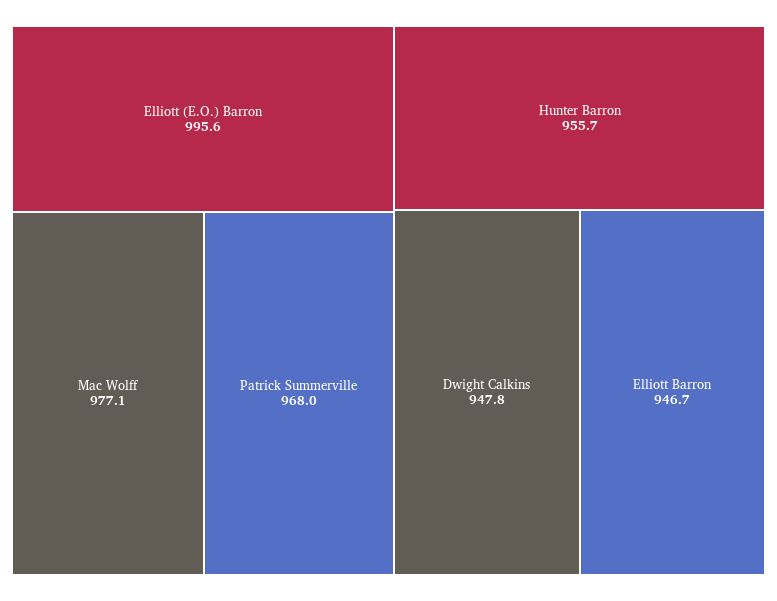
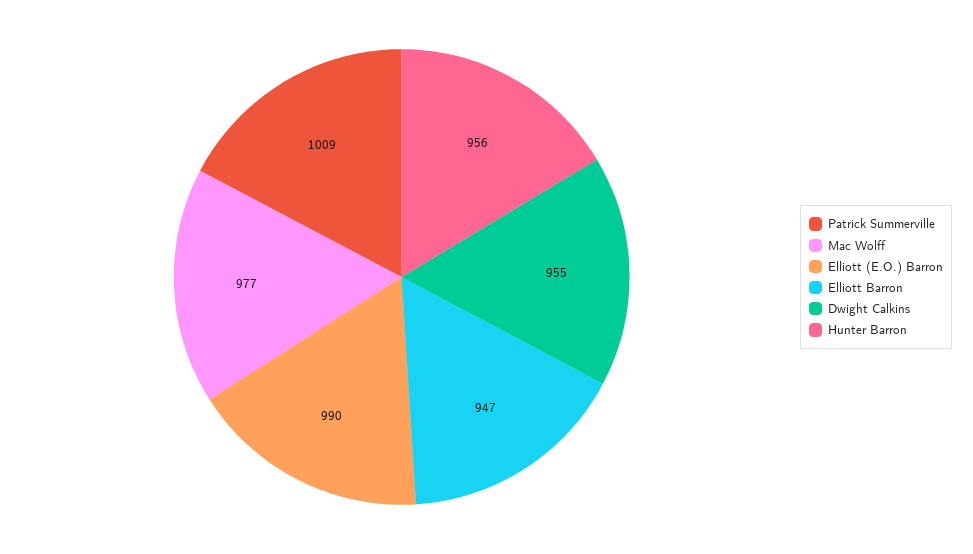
  {
-   "Elliott (E.O.) Barron": 995.6,
+   "Elliott (E.O.) Barron": 990,
    "Mac Wolff": 977.1,
-   "Patrick Summerville": 968,
+   "Patrick Summerville": 1009,
    "Hunter Barron": 955.7,
-   "Dwight Calkins": 947.8,
+   "Dwight Calkins": 955,
    "Elliott Barron": 946.7
  }

